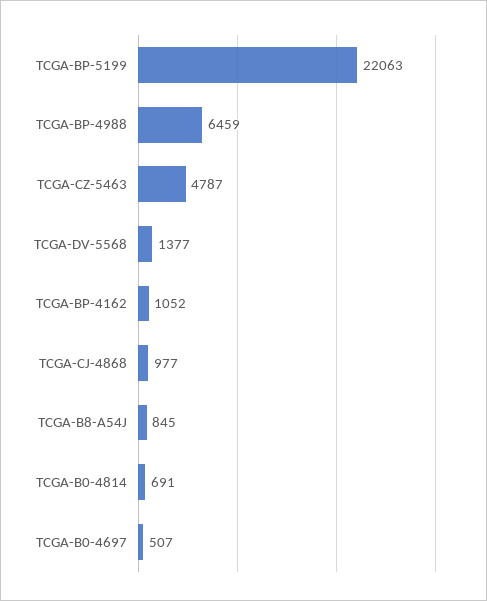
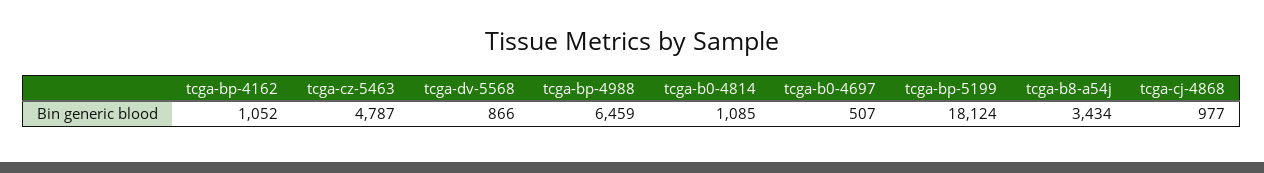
  {
-   "TCGA-BP-5199": 22063,
+   "TCGA-BP-5199": 18124,
    "TCGA-BP-4988": 6459,
    "TCGA-CZ-5463": 4787,
-   "TCGA-DV-5568": 1377,
+   "TCGA-DV-5568": 866,
    "TCGA-BP-4162": 1052,
    "TCGA-CJ-4868": 977,
-   "TCGA-B8-A54J": 845,
+   "TCGA-B8-A54J": 3434,
-   "TCGA-B0-4814": 691,
+   "TCGA-B0-4814": 1085,
    "TCGA-B0-4697": 507
  }

